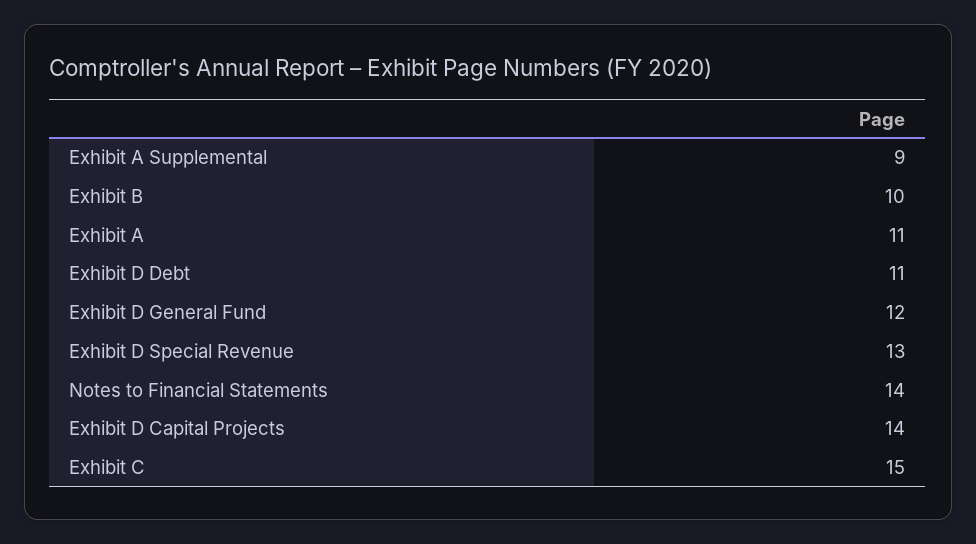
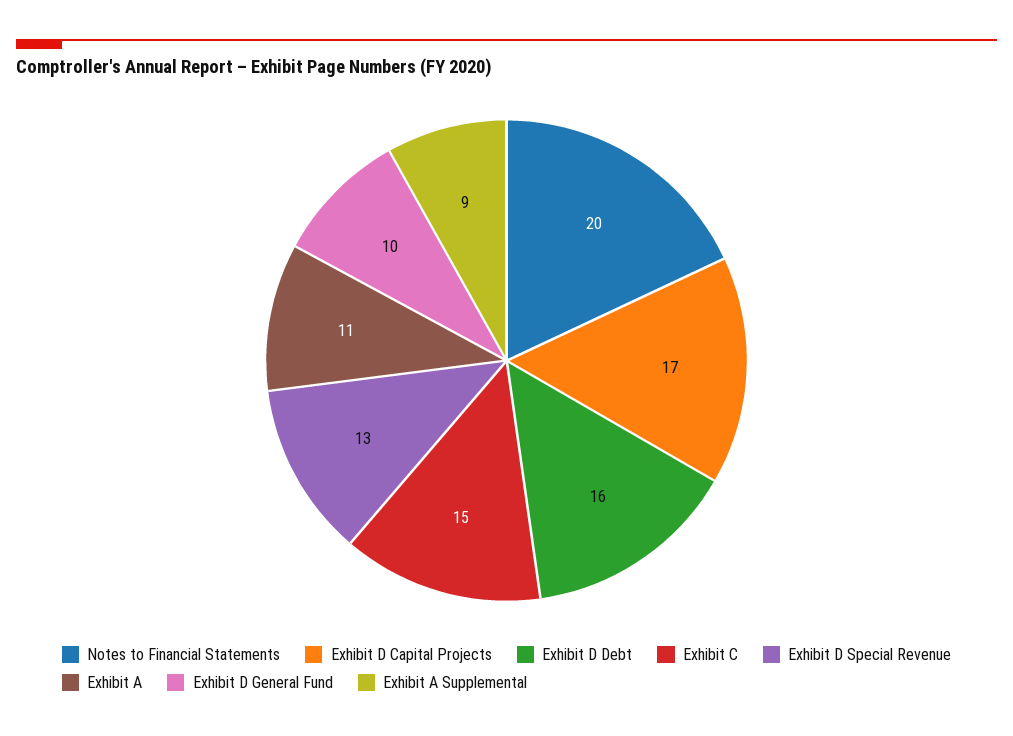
  {
    "Exhibit A Supplemental": 9,
-   "Exhibit B": 10,
    "Exhibit A": 11,
-   "Exhibit D Debt": 11,
+   "Exhibit D Debt": 16,
-   "Exhibit D General Fund": 12,
+   "Exhibit D General Fund": 10,
    "Exhibit D Special Revenue": 13,
-   "Notes to Financial Statements": 14,
+   "Notes to Financial Statements": 20,
-   "Exhibit D Capital Projects": 14,
+   "Exhibit D Capital Projects": 17,
    "Exhibit C": 15
  }

